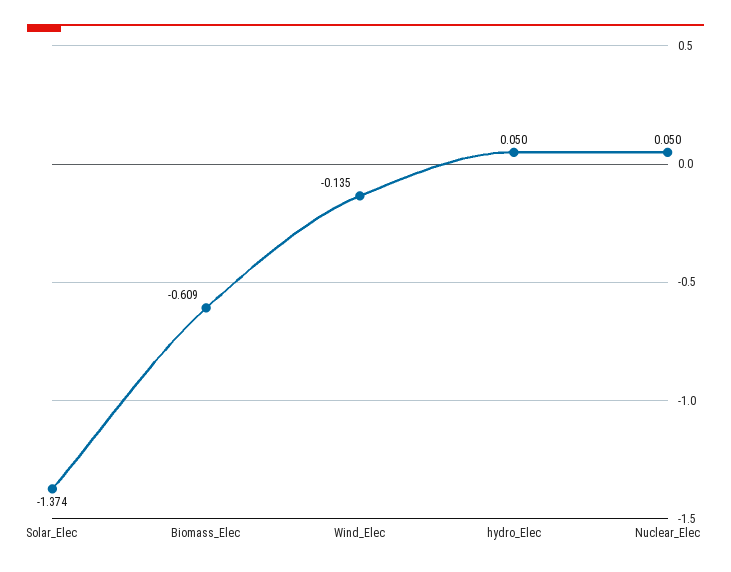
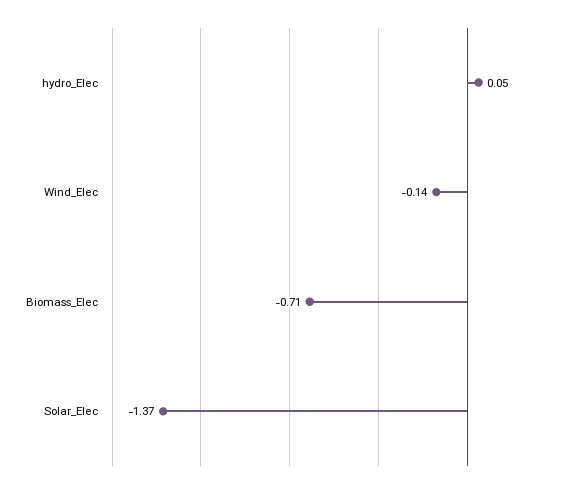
  {
    "Solar_Elec": -1.374,
-   "Biomass_Elec": -0.609,
+   "Biomass_Elec": -0.71,
    "Wind_Elec": -0.135,
-   "hydro_Elec": 0.05,
+   "hydro_Elec": 0.05
-   "Nuclear_Elec": 0.05
  }

